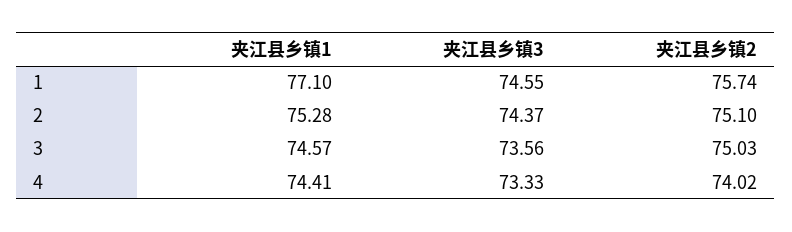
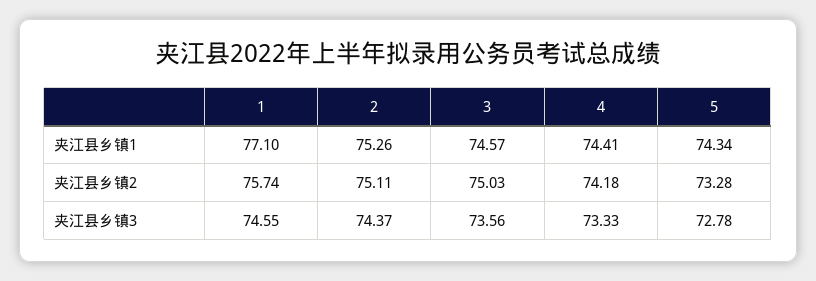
  {
    "夹江县乡镇1": {
      "1": 77.1,
-     "2": 75.28,
+     "2": 75.26,
      "3": 74.57,
-     "4": 74.41
+     "4": 74.41,
+     "5": 74.34
    },
    "夹江县乡镇3": {
      "1": 74.55,
      "2": 74.37,
      "3": 73.56,
-     "4": 73.33
+     "4": 73.33,
+     "5": 72.78
    },
    "夹江县乡镇2": {
      "1": 75.74,
-     "2": 75.1,
+     "2": 75.11,
      "3": 75.03,
-     "4": 74.02
+     "4": 74.18,
+     "5": 73.28
    }
  }

